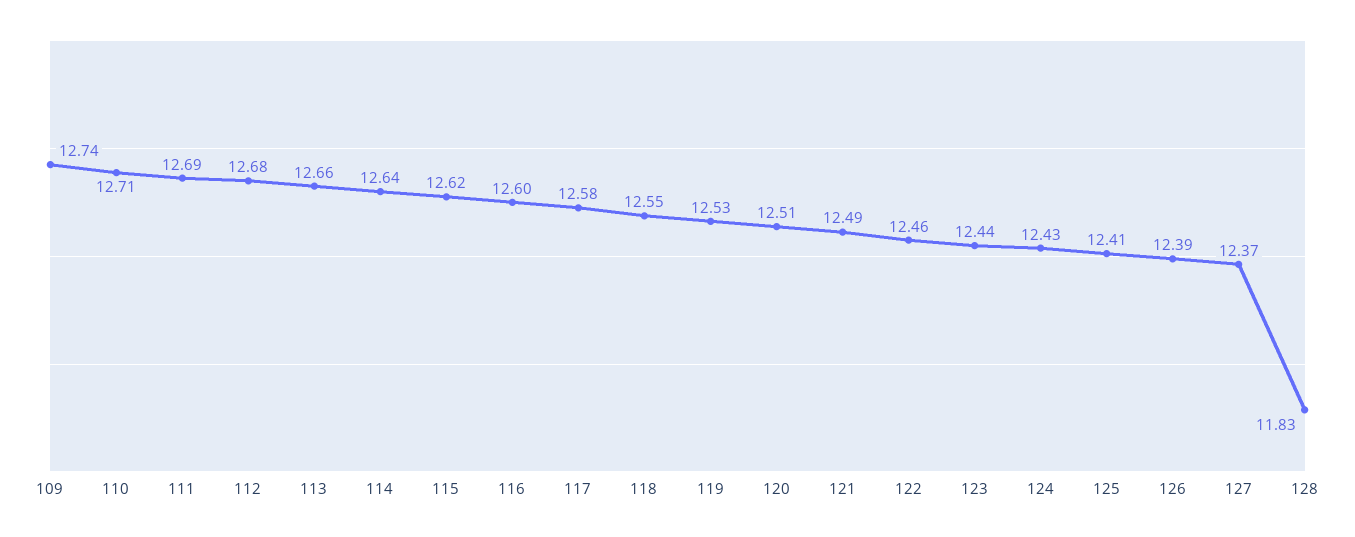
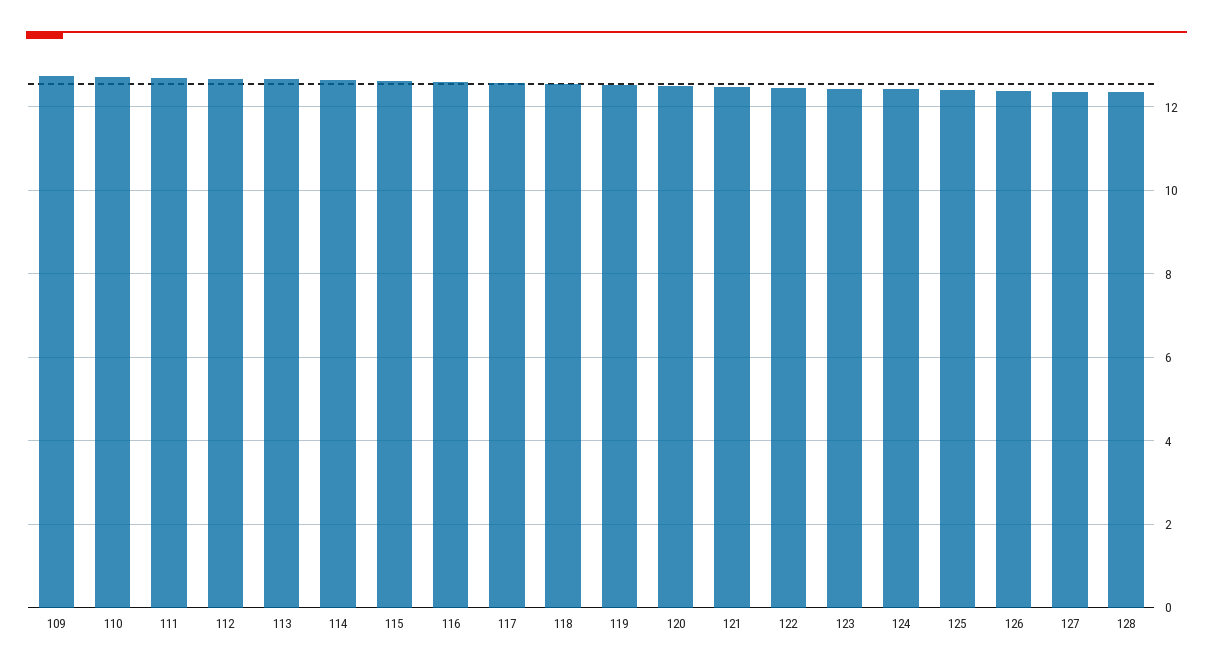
  {
    "109": 12.74,
    "110": 12.71,
    "111": 12.69,
    "112": 12.68,
    "113": 12.66,
    "114": 12.64,
    "115": 12.62,
    "116": 12.6,
    "117": 12.58,
    "118": 12.55,
    "119": 12.53,
    "120": 12.51,
    "121": 12.49,
    "122": 12.46,
    "123": 12.44,
    "124": 12.43,
    "125": 12.41,
    "126": 12.39,
    "127": 12.37,
-   "128": 11.83
+   "128": 12.4
  }

